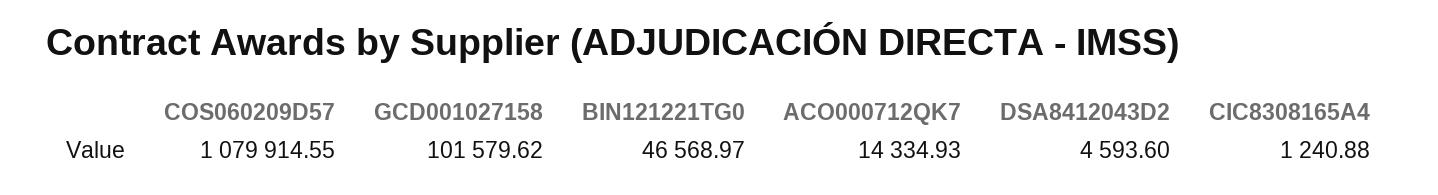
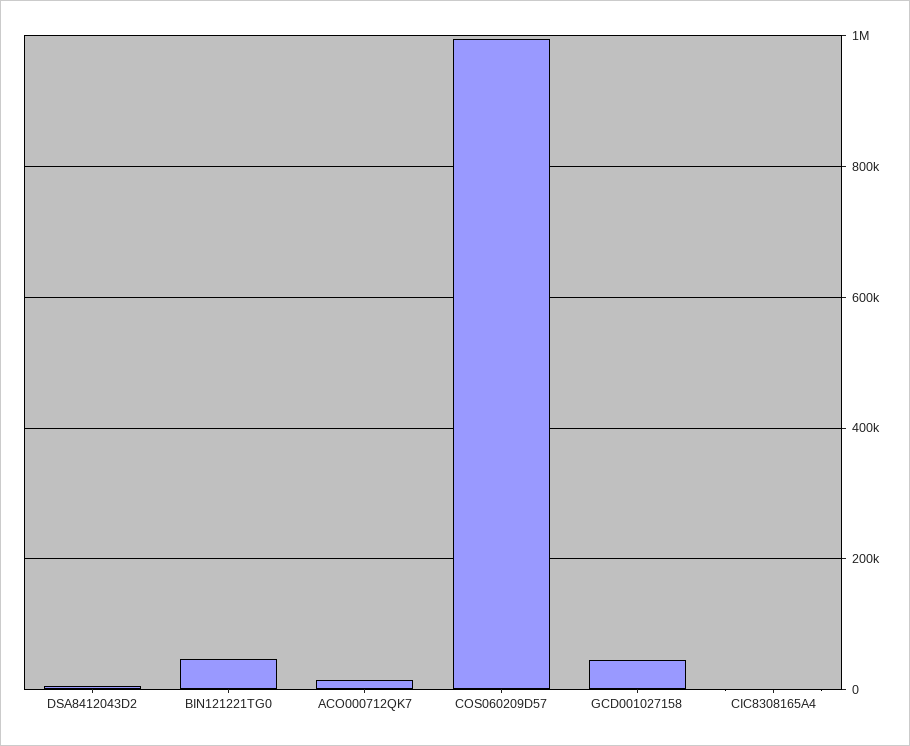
  {
-   "COS060209D57": 1079914.55,
+   "COS060209D57": 1000000,
-   "GCD001027158": 101579.62,
+   "GCD001027158": 40000,
    "BIN121221TG0": 46568.97,
    "ACO000712QK7": 14334.93,
    "DSA8412043D2": 4593.6,
    "CIC8308165A4": 1240.88
  }

